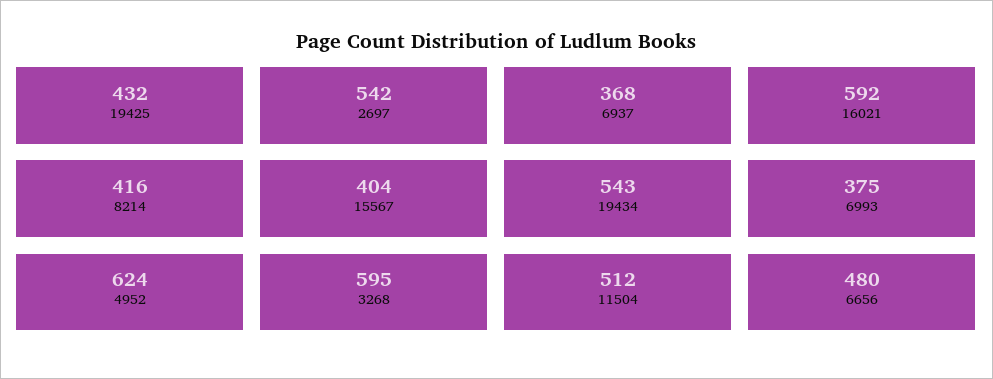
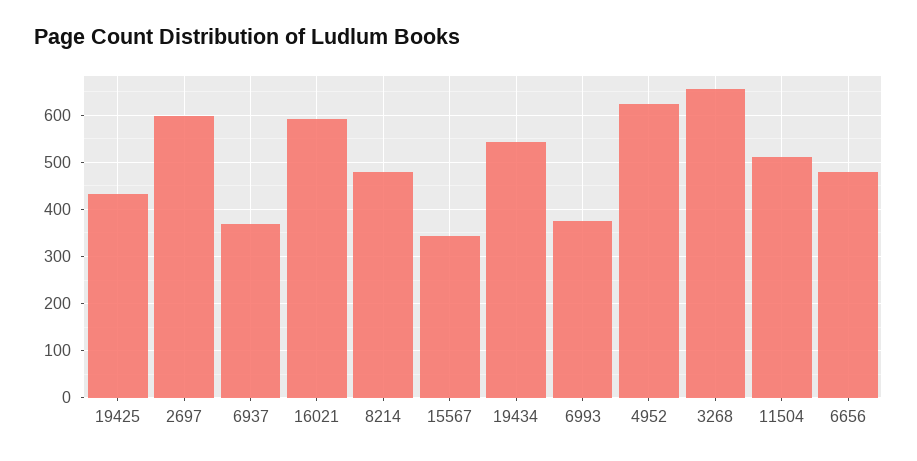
  {
    "19425": 432,
-   "2697": 542,
+   "2697": 600,
    "6937": 368,
    "16021": 592,
-   "8214": 416,
+   "8214": 480,
-   "15567": 404,
+   "15567": 340,
    "19434": 543,
    "6993": 375,
    "4952": 624,
-   "3268": 595,
+   "3268": 660,
    "11504": 512,
    "6656": 480
  }

